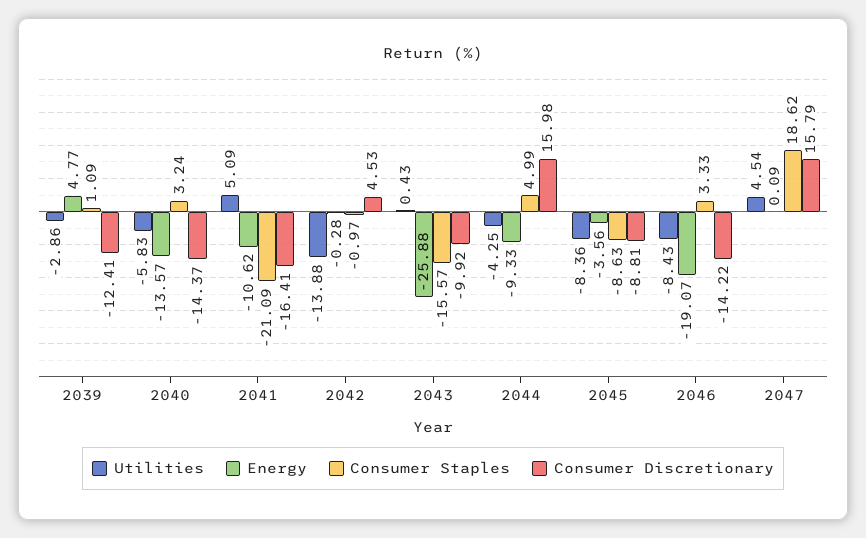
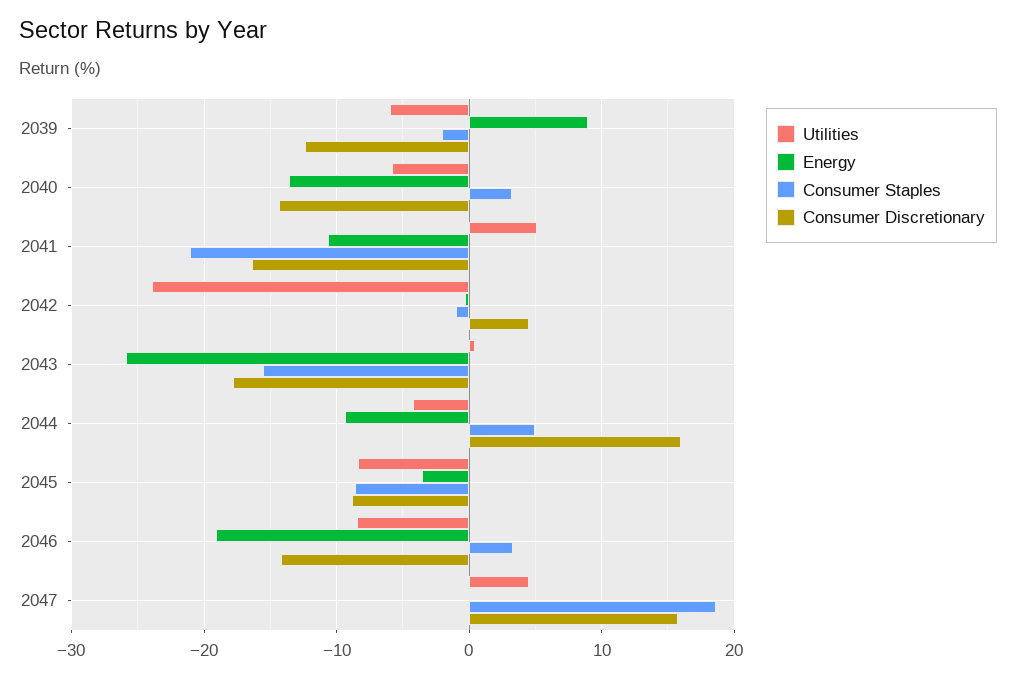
  {
    "Utilities": {
-     "2039": -2.86,
+     "2039": -6,
      "2040": -5.83,
      "2041": 5.09,
-     "2042": -13.88,
+     "2042": -24,
      "2043": 0.43,
      "2044": -4.25,
      "2045": -8.36,
      "2046": -8.43,
      "2047": 4.54
    },
    "Energy": {
-     "2039": 4.77,
+     "2039": 9,
      "2040": -13.57,
      "2041": -10.62,
      "2042": -0.28,
      "2043": -25.88,
      "2044": -9.33,
      "2045": -3.56,
      "2046": -19.07,
      "2047": 0.09
    },
    "Consumer Staples": {
-     "2039": 1.09,
+     "2039": -2,
      "2040": 3.24,
      "2041": -21.09,
      "2042": -0.97,
      "2043": -15.57,
      "2044": 4.99,
      "2045": -8.63,
      "2046": 3.33,
      "2047": 18.62
    },
    "Consumer Discretionary": {
      "2039": -12.41,
      "2040": -14.37,
      "2041": -16.41,
      "2042": 4.53,
-     "2043": -9.92,
+     "2043": -18,
      "2044": 15.98,
      "2045": -8.81,
      "2046": -14.22,
      "2047": 15.79
    }
  }

